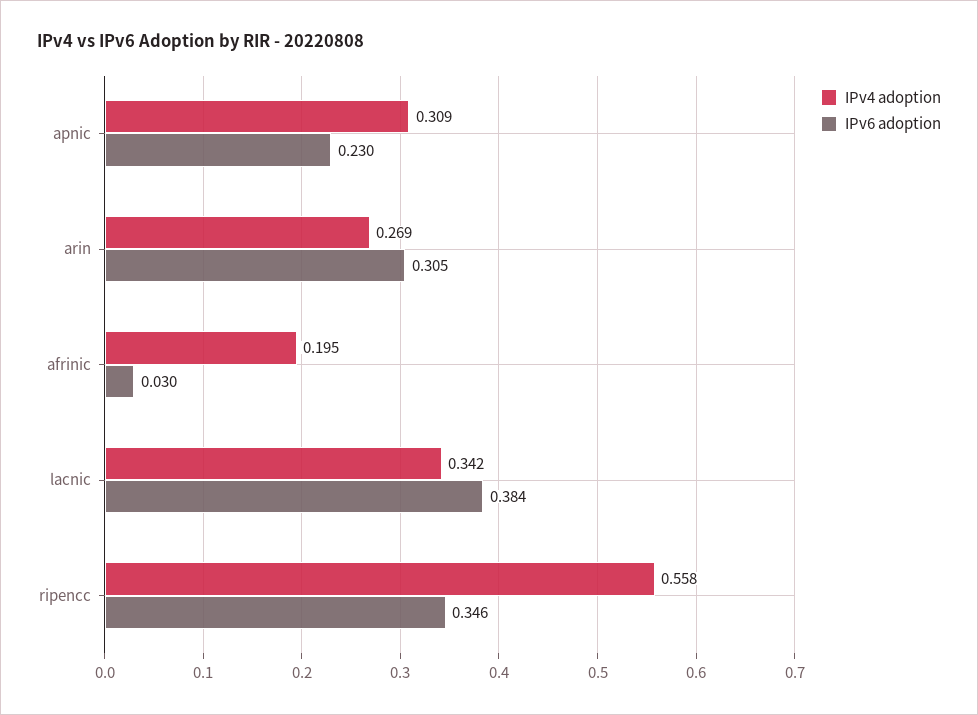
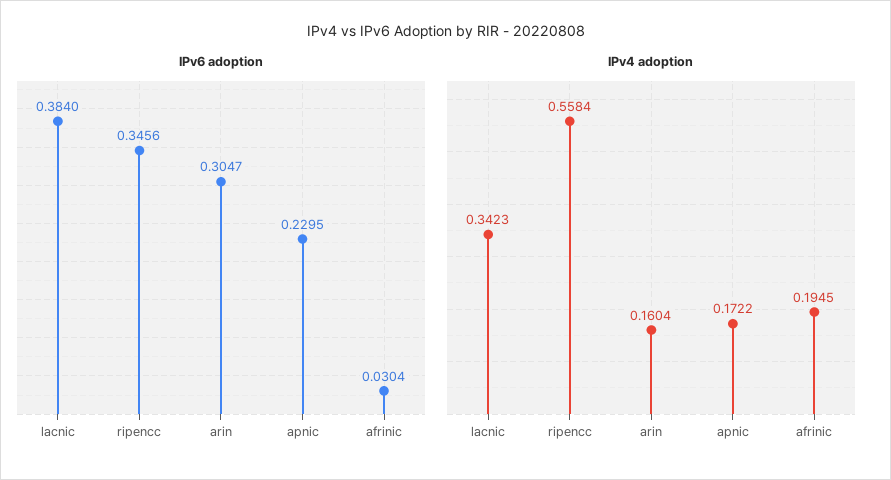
  {
    "IPv4 adoption": {
-     "apnic": 0.309,
+     "apnic": 0.1722,
-     "arin": 0.269,
+     "arin": 0.1604,
      "afrinic": 0.1945,
      "lacnic": 0.3423,
      "ripencc": 0.5584
    },
    "IPv6 adoption": {
      "apnic": 0.2295,
      "arin": 0.3047,
      "afrinic": 0.0304,
      "lacnic": 0.384,
      "ripencc": 0.3456
    }
  }

